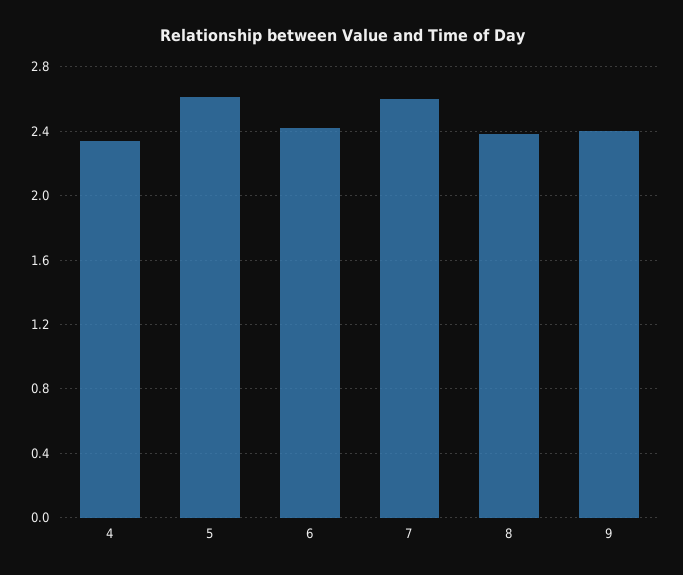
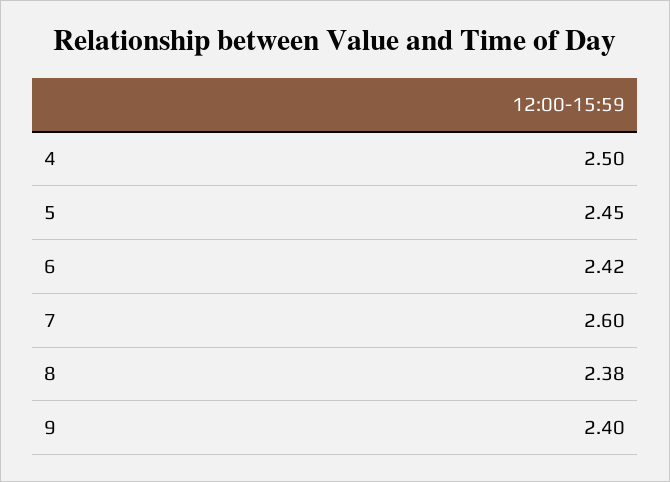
  {
-   "4": 2.35,
+   "4": 2.5,
-   "5": 2.6,
+   "5": 2.45,
    "6": 2.42,
    "7": 2.6,
    "8": 2.38,
    "9": 2.4
  }

